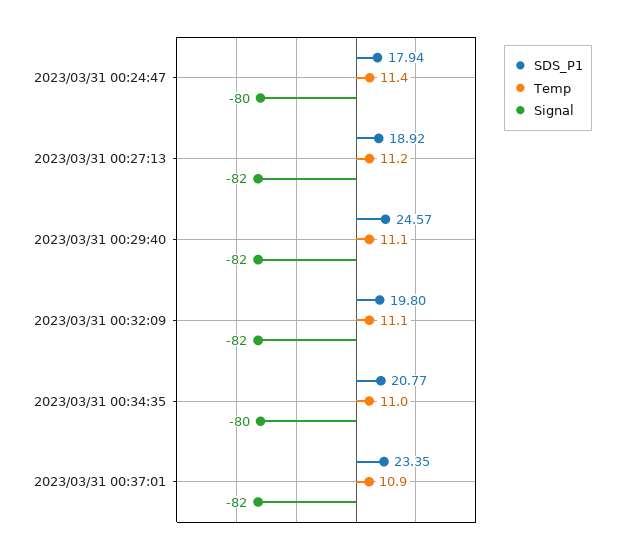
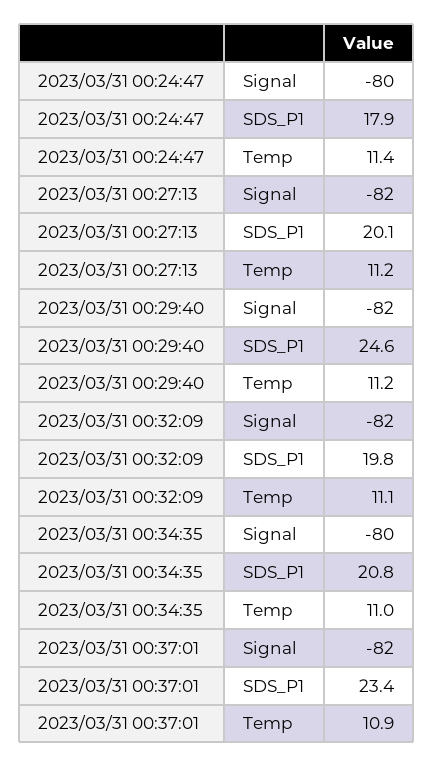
  {
    "SDS_P1": {
      "2023/03/31 00:24:47": 17.94,
-     "2023/03/31 00:27:13": 18.92,
+     "2023/03/31 00:27:13": 20.1,
      "2023/03/31 00:29:40": 24.57,
      "2023/03/31 00:32:09": 19.8,
      "2023/03/31 00:34:35": 20.77,
      "2023/03/31 00:37:01": 23.35
    },
    "Temp": {
      "2023/03/31 00:24:47": 11.4,
      "2023/03/31 00:27:13": 11.2,
-     "2023/03/31 00:29:40": 11.1,
+     "2023/03/31 00:29:40": 11.2,
      "2023/03/31 00:32:09": 11.1,
      "2023/03/31 00:34:35": 11,
      "2023/03/31 00:37:01": 10.9
    },
    "Signal": {
      "2023/03/31 00:24:47": -80,
      "2023/03/31 00:27:13": -82,
      "2023/03/31 00:29:40": -82,
      "2023/03/31 00:32:09": -82,
      "2023/03/31 00:34:35": -80,
      "2023/03/31 00:37:01": -82
    }
  }

